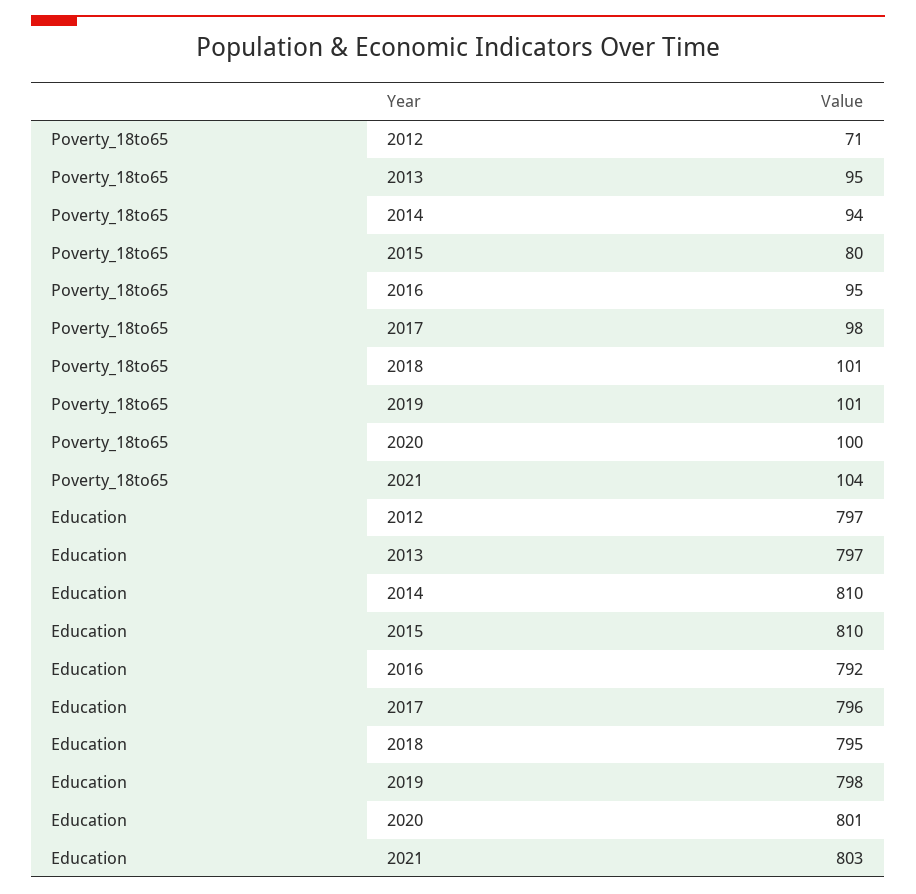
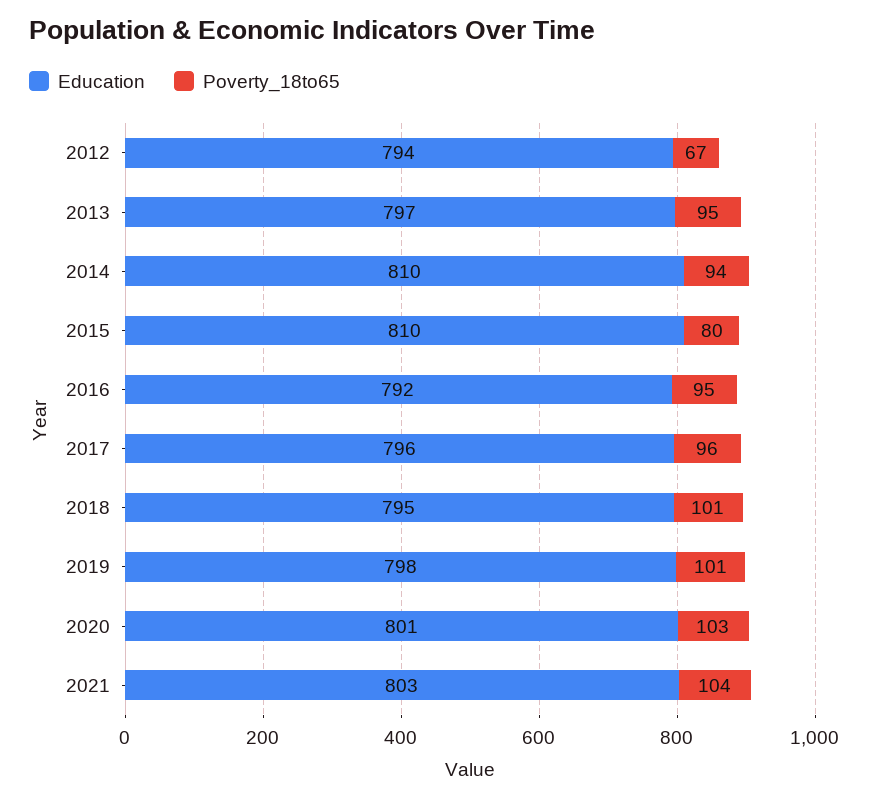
  {
    "Poverty_18to65": {
-     "2012": 71,
+     "2012": 67,
      "2013": 95,
      "2014": 94,
      "2015": 80,
      "2016": 95,
-     "2017": 98,
+     "2017": 96,
      "2018": 101,
      "2019": 101,
-     "2020": 100,
+     "2020": 103,
      "2021": 104
    },
    "Education": {
-     "2012": 797,
+     "2012": 794,
      "2013": 797,
      "2014": 810,
      "2015": 810,
      "2016": 792,
      "2017": 796,
      "2018": 795,
      "2019": 798,
      "2020": 801,
      "2021": 803
    }
  }

